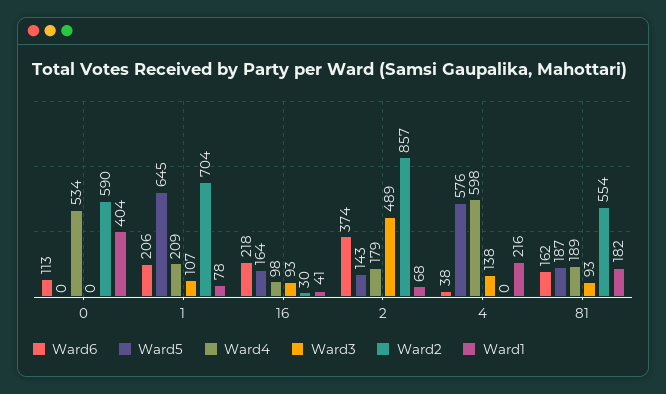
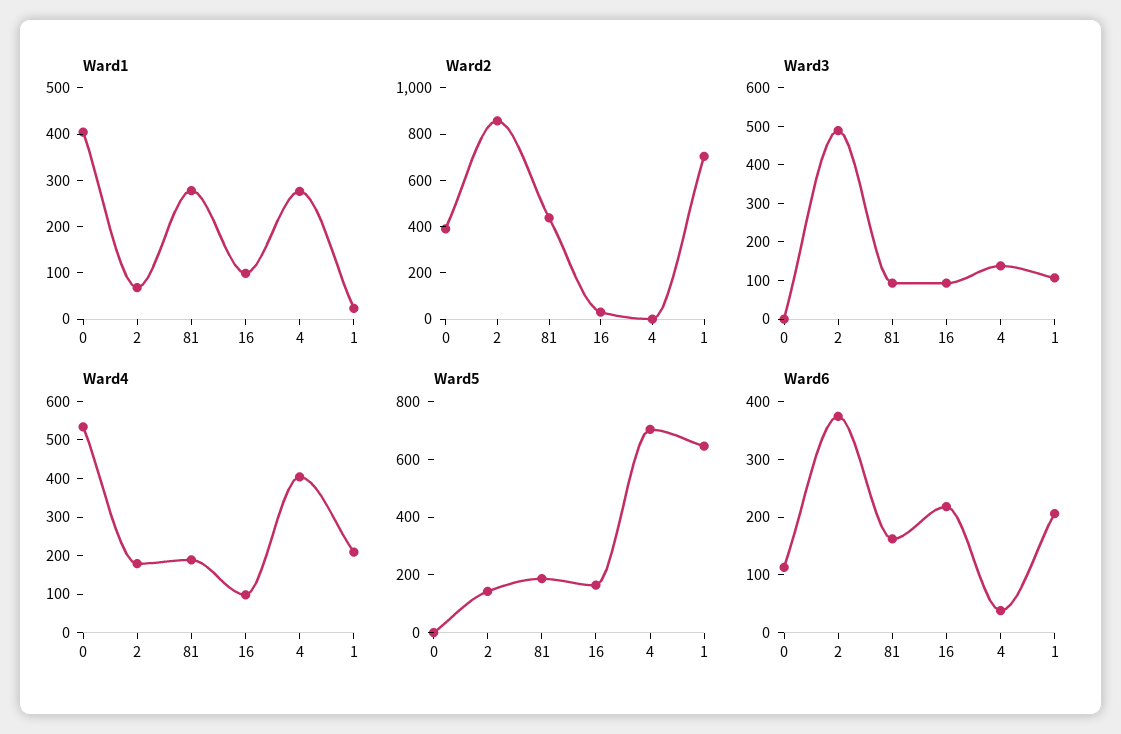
  {
    "Ward6": {
      "0": 113,
      "1": 206,
      "16": 218,
      "2": 374,
      "4": 38,
      "81": 162
    },
    "Ward5": {
      "0": 0,
      "1": 645,
      "16": 164,
      "2": 143,
-     "4": 576,
+     "4": 700,
      "81": 187
    },
    "Ward4": {
      "0": 534,
      "1": 209,
      "16": 98,
      "2": 179,
-     "4": 598,
+     "4": 400,
      "81": 189
    },
    "Ward3": {
      "0": 0,
      "1": 107,
      "16": 93,
      "2": 489,
      "4": 138,
      "81": 93
    },
    "Ward2": {
-     "0": 590,
+     "0": 400,
      "1": 704,
      "16": 30,
      "2": 857,
      "4": 0,
-     "81": 554
+     "81": 450
    },
    "Ward1": {
      "0": 404,
-     "1": 78,
+     "1": 20,
-     "16": 41,
+     "16": 100,
      "2": 68,
-     "4": 216,
+     "4": 280,
-     "81": 182
+     "81": 280
    }
  }

